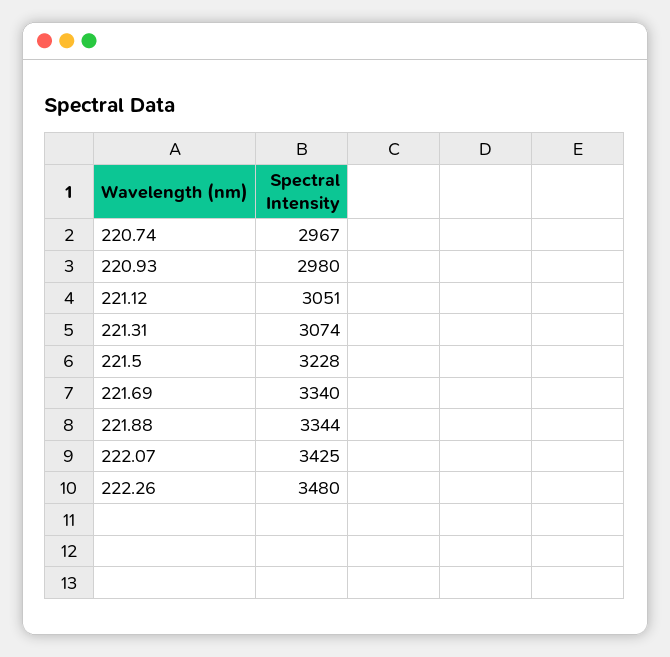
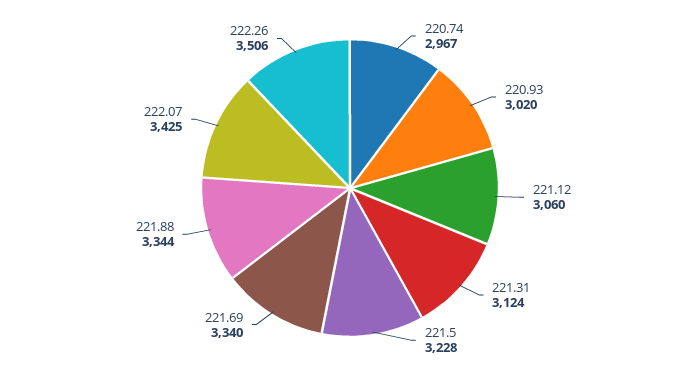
  {
    "220.74": 2967,
-   "220.93": 2980,
+   "220.93": 3020,
-   "221.12": 3051,
+   "221.12": 3060,
-   "221.31": 3074,
+   "221.31": 3124,
    "221.5": 3228,
    "221.69": 3340,
    "221.88": 3344,
    "222.07": 3425,
-   "222.26": 3480
+   "222.26": 3506
  }

